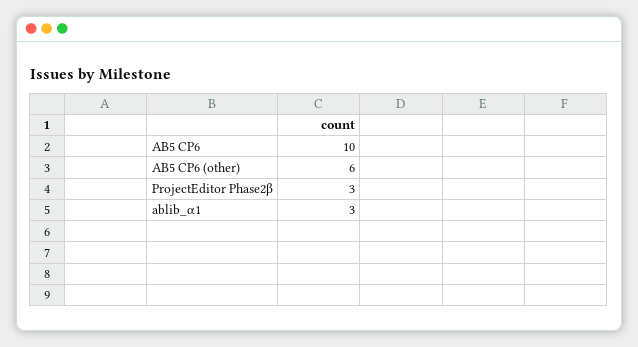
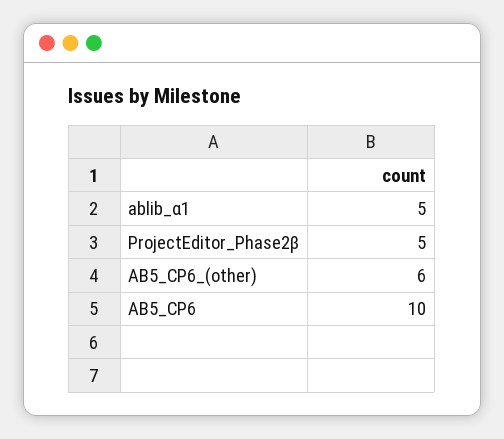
  {
    "AB5 CP6": 10,
    "AB5 CP6 (other)": 6,
-   "ProjectEditor Phase2β": 3,
+   "ProjectEditor Phase2β": 5,
-   "ablib_α1": 3
+   "ablib_α1": 5
  }

